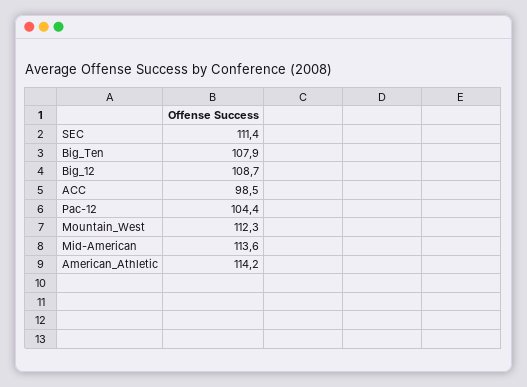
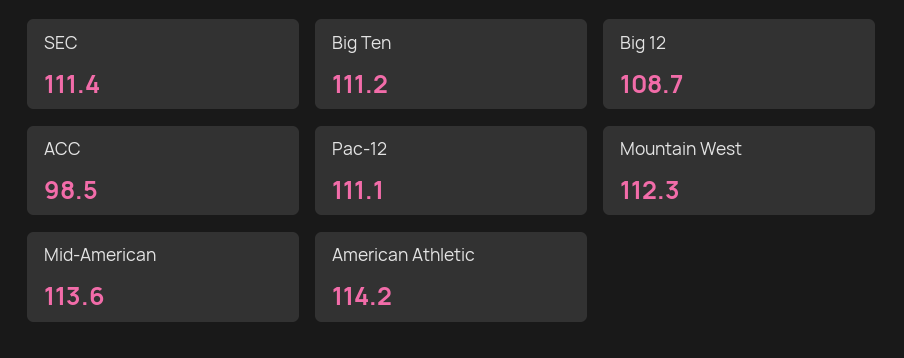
  {
    "SEC": 111.4,
-   "Big_Ten": 107.9,
+   "Big_Ten": 111.2,
    "Big_12": 108.7,
    "ACC": 98.5,
-   "Pac-12": 104.4,
+   "Pac-12": 111.1,
    "Mountain_West": 112.3,
    "Mid-American": 113.6,
    "American_Athletic": 114.2
  }

